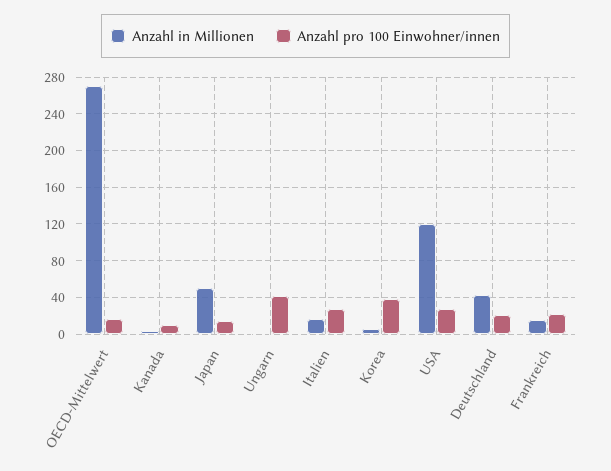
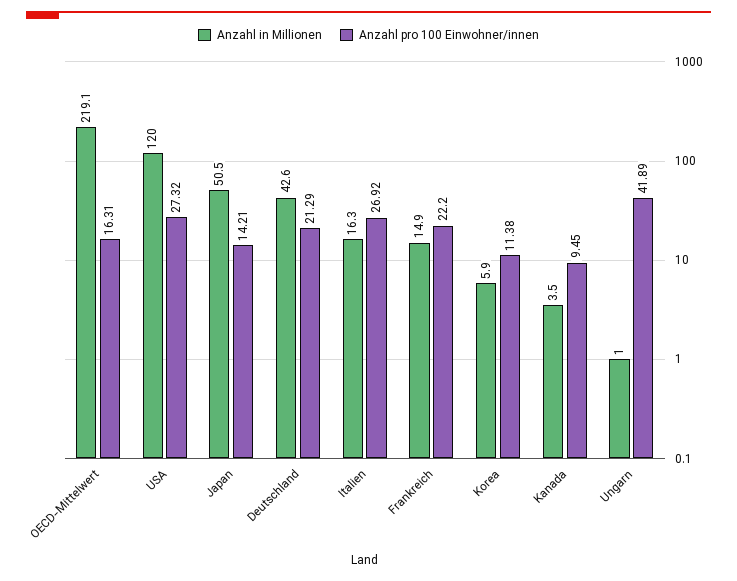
  {
    "Anzahl in Millionen": {
-     "OECD-Mittelwert": 270,
+     "OECD-Mittelwert": 219.1,
      "Kanada": 3.5,
      "Japan": 50.5,
      "Ungarn": 1,
      "Italien": 16.3,
      "Korea": 5.9,
      "USA": 120,
      "Deutschland": 42.6,
      "Frankreich": 14.9
    },
    "Anzahl pro 100 Einwohner/innen": {
      "OECD-Mittelwert": 16.31,
      "Kanada": 9.45,
      "Japan": 14.21,
      "Ungarn": 41.89,
      "Italien": 26.92,
-     "Korea": 40,
+     "Korea": 11.38,
      "USA": 27.32,
      "Deutschland": 21.29,
      "Frankreich": 22.2
    }
  }

